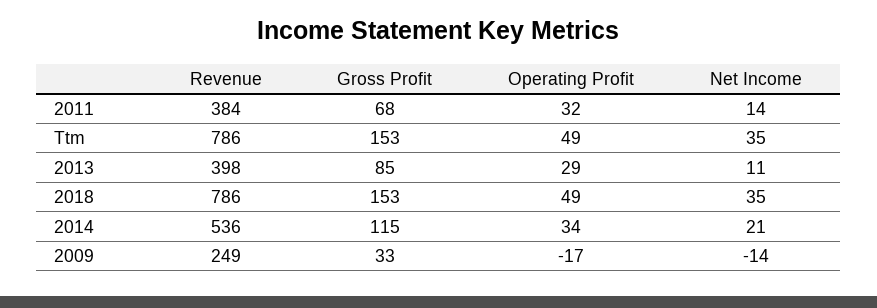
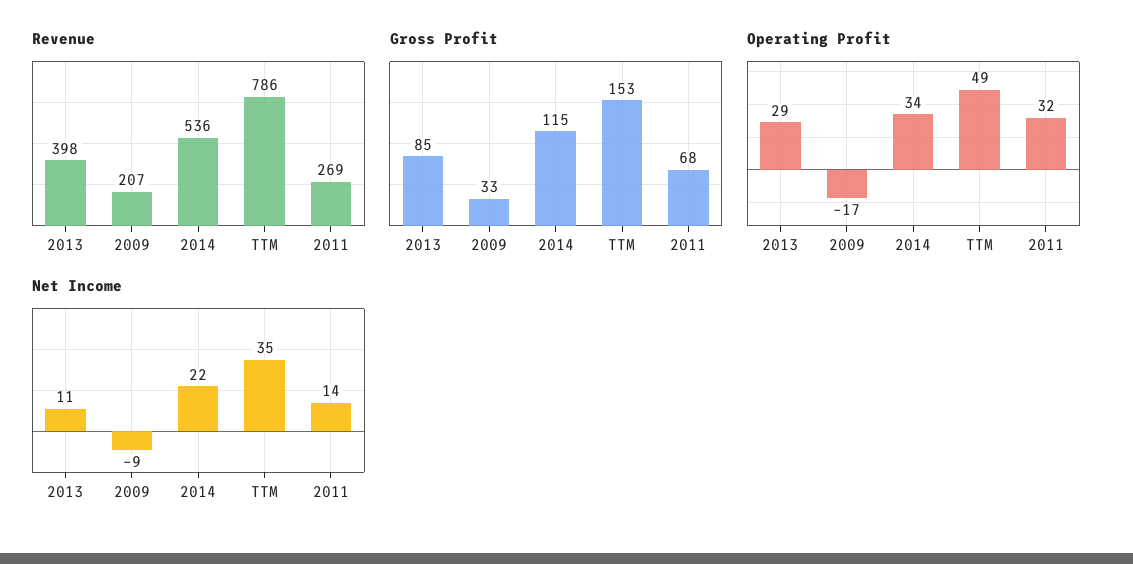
  {
    "Revenue": {
-     "2011": 384,
+     "2011": 269,
      "Ttm": 786,
      "2013": 398,
-     "2018": 786,
      "2014": 536,
-     "2009": 249
+     "2009": 207
    },
    "Gross Profit": {
      "2011": 68,
      "Ttm": 153,
      "2013": 85,
-     "2018": 153,
      "2014": 115,
      "2009": 33
    },
    "Operating Profit": {
      "2011": 32,
      "Ttm": 49,
      "2013": 29,
-     "2018": 49,
      "2014": 34,
      "2009": -17
    },
    "Net Income": {
      "2011": 14,
      "Ttm": 35,
      "2013": 11,
-     "2018": 35,
-     "2014": 21,
+     "2014": 22,
-     "2009": -14
+     "2009": -9
    }
  }

